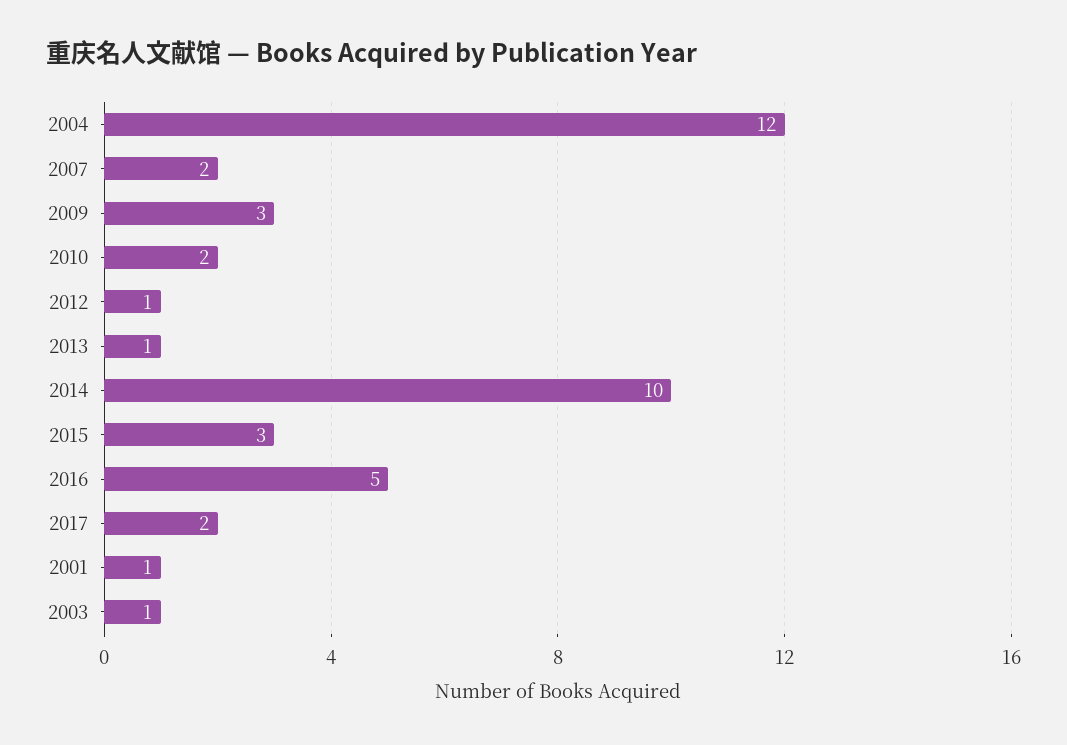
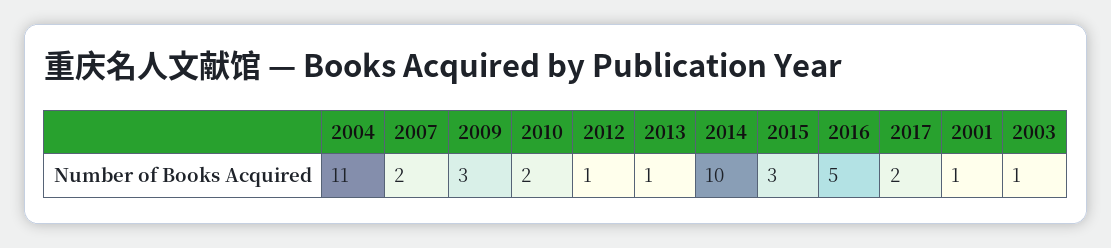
  {
-   "2004": 12,
+   "2004": 11,
    "2007": 2,
    "2009": 3,
    "2010": 2,
    "2012": 1,
    "2013": 1,
    "2014": 10,
    "2015": 3,
    "2016": 5,
    "2017": 2,
    "2001": 1,
    "2003": 1
  }

